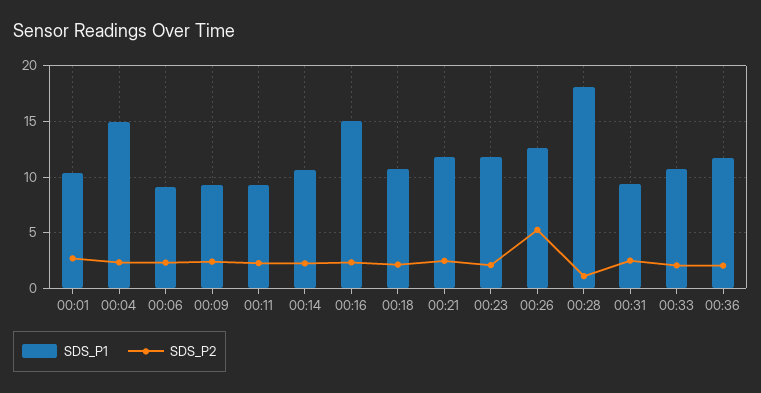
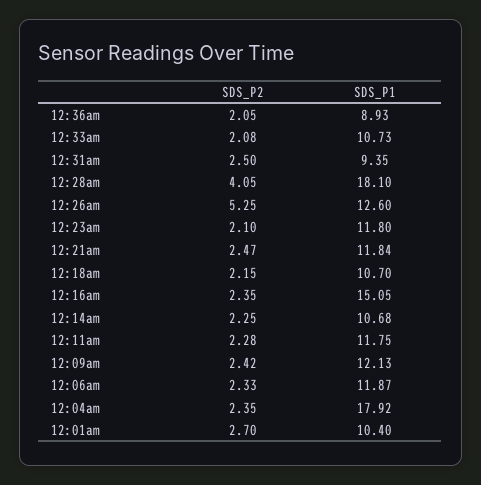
  {
    "SDS_P1": {
      "00:01": 10.4,
-     "00:04": 15,
+     "00:04": 17.92,
-     "00:06": 9,
+     "00:06": 11.87,
-     "00:09": 9,
+     "00:09": 12.13,
-     "00:11": 9,
+     "00:11": 11.75,
      "00:14": 10.68,
      "00:16": 15.05,
      "00:18": 10.7,
      "00:21": 11.84,
      "00:23": 11.8,
      "00:26": 12.6,
      "00:28": 18.1,
      "00:31": 9.35,
      "00:33": 10.73,
-     "00:36": 12
+     "00:36": 8.93
    },
    "SDS_P2": {
      "00:01": 2.7,
      "00:04": 2.35,
      "00:06": 2.33,
      "00:09": 2.42,
      "00:11": 2.28,
      "00:14": 2.25,
      "00:16": 2.35,
      "00:18": 2.15,
      "00:21": 2.47,
      "00:23": 2.1,
      "00:26": 5.25,
-     "00:28": 1,
+     "00:28": 4.05,
      "00:31": 2.5,
      "00:33": 2.08,
      "00:36": 2.05
    }
  }

